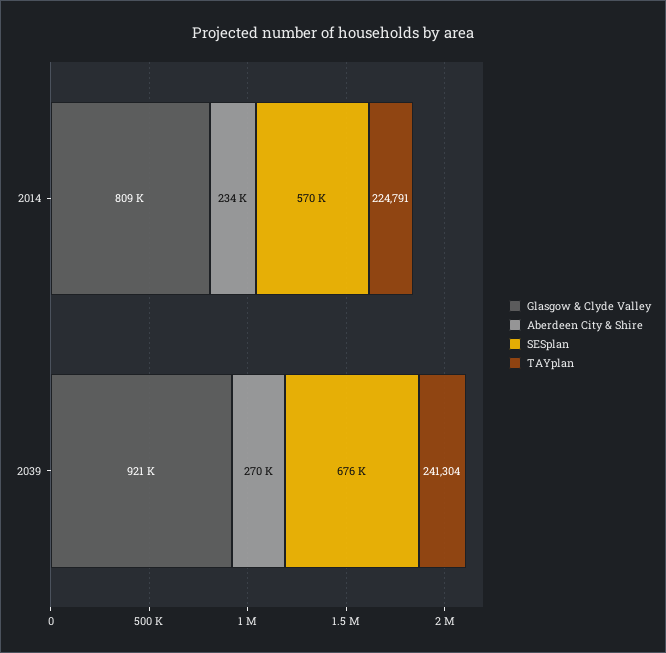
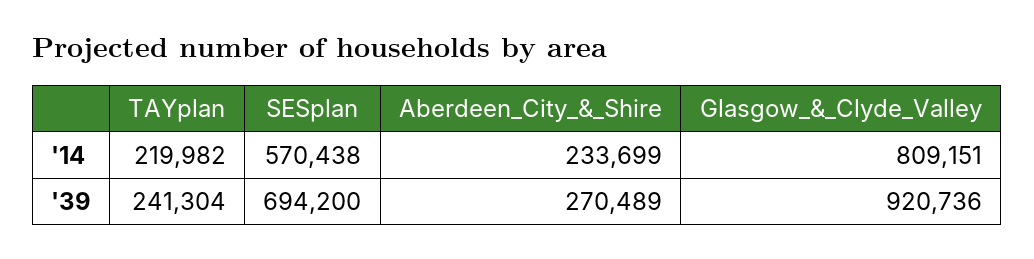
  {
    "Glasgow & Clyde Valley": {
      "2014": 809151,
      "2039": 920736
    },
    "Aberdeen City & Shire": {
      "2014": 233699,
      "2039": 270489
    },
    "SESplan": {
      "2014": 570438,
-     "2039": 676000
+     "2039": 694200
    },
    "TAYplan": {
-     "2014": 224791,
+     "2014": 219982,
      "2039": 241304
    }
  }

